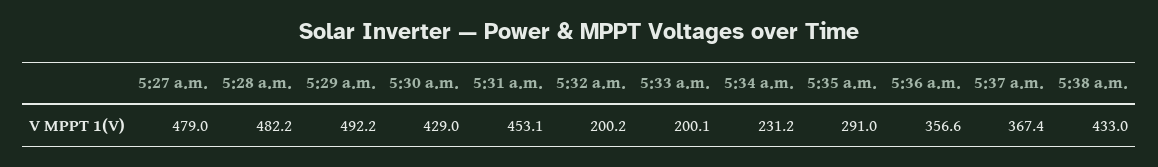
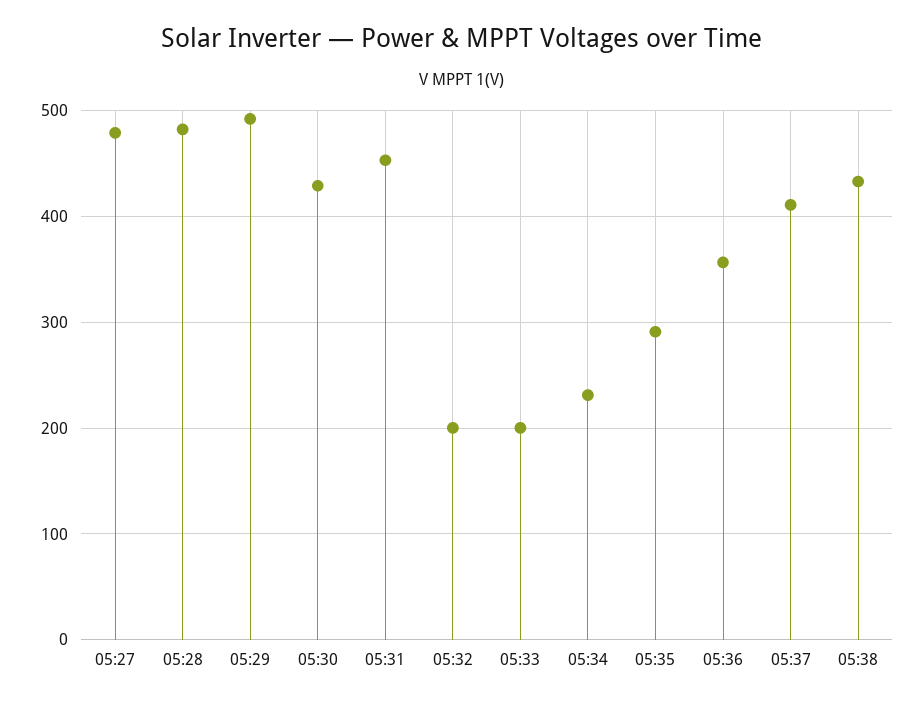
  {
    "5:27 a.m.": 479,
    "5:28 a.m.": 482.2,
    "5:29 a.m.": 492.2,
    "5:30 a.m.": 429,
    "5:31 a.m.": 453.1,
    "5:32 a.m.": 200.2,
    "5:33 a.m.": 200.1,
    "5:34 a.m.": 231.2,
    "5:35 a.m.": 291,
    "5:36 a.m.": 356.6,
-   "5:37 a.m.": 367.4,
+   "5:37 a.m.": 410,
    "5:38 a.m.": 433
  }

